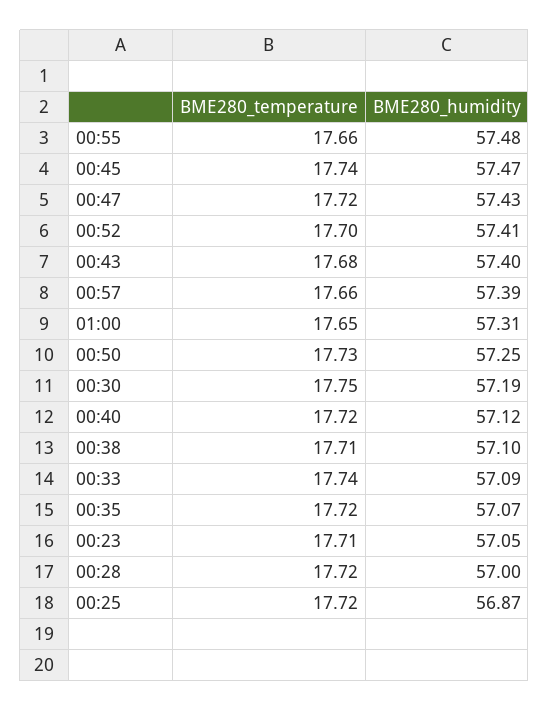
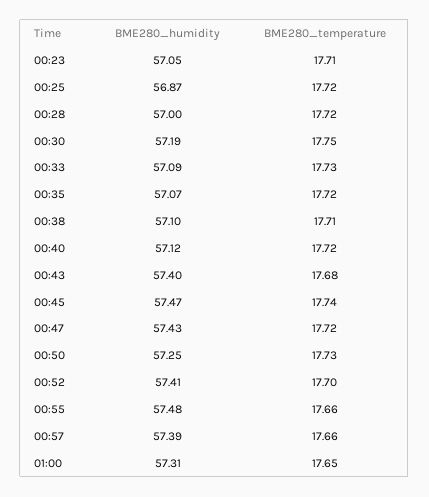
  {
    "BME280_temperature": {
      "00:55": 17.66,
      "00:45": 17.74,
      "00:47": 17.72,
      "00:52": 17.7,
      "00:43": 17.68,
      "00:57": 17.66,
      "01:00": 17.65,
      "00:50": 17.73,
      "00:30": 17.75,
      "00:40": 17.72,
      "00:38": 17.71,
-     "00:33": 17.74,
+     "00:33": 17.73,
      "00:35": 17.72,
      "00:23": 17.71,
      "00:28": 17.72,
      "00:25": 17.72
    },
    "BME280_humidity": {
      "00:55": 57.48,
      "00:45": 57.47,
      "00:47": 57.43,
      "00:52": 57.41,
      "00:43": 57.4,
      "00:57": 57.39,
      "01:00": 57.31,
      "00:50": 57.25,
      "00:30": 57.19,
      "00:40": 57.12,
      "00:38": 57.1,
      "00:33": 57.09,
      "00:35": 57.07,
      "00:23": 57.05,
      "00:28": 57,
      "00:25": 56.87
    }
  }

